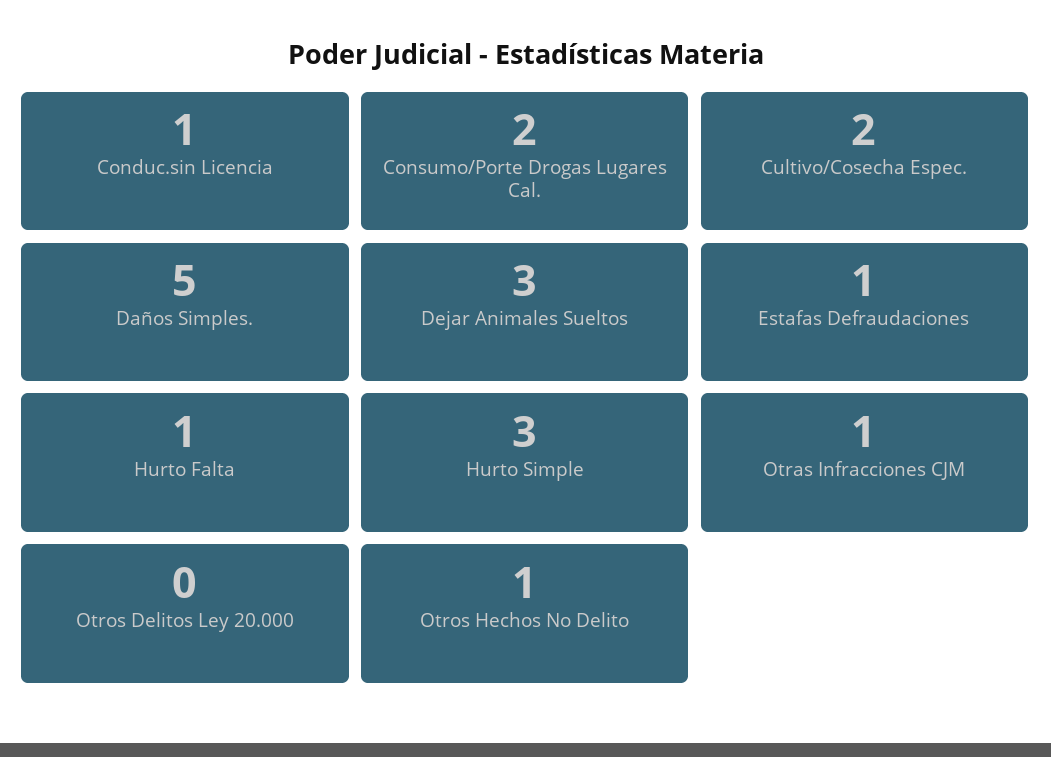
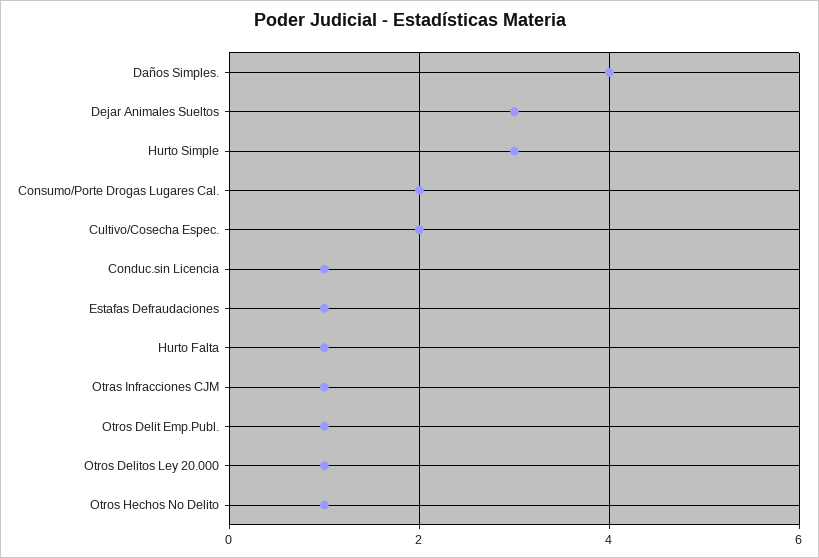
  {
    "Conduc.sin Licencia": 1,
    "Consumo/Porte Drogas Lugares Cal.": 2,
    "Cultivo/Cosecha Espec.": 2,
-   "Daños Simples.": 5,
+   "Daños Simples.": 4,
    "Dejar Animales Sueltos": 3,
    "Estafas Defraudaciones": 1,
    "Hurto Falta": 1,
    "Hurto Simple": 3,
    "Otras Infracciones CJM": 1,
-   "Otros Delitos Ley 20.000": 0,
+   "Otros Delitos Ley 20.000": 1,
-   "Otros Hechos No Delito": 1
+   "Otros Hechos No Delito": 1,
+   "Otros Delit Emp.Publ.": 1
  }

